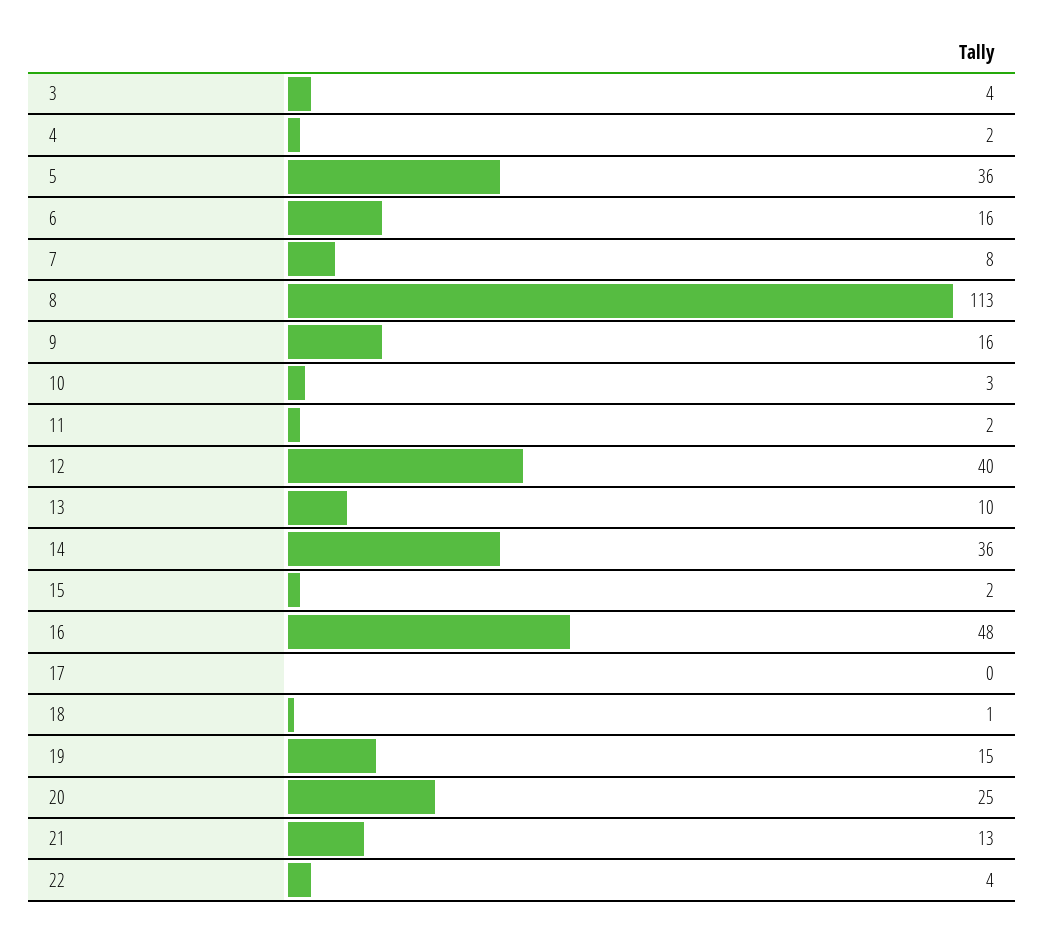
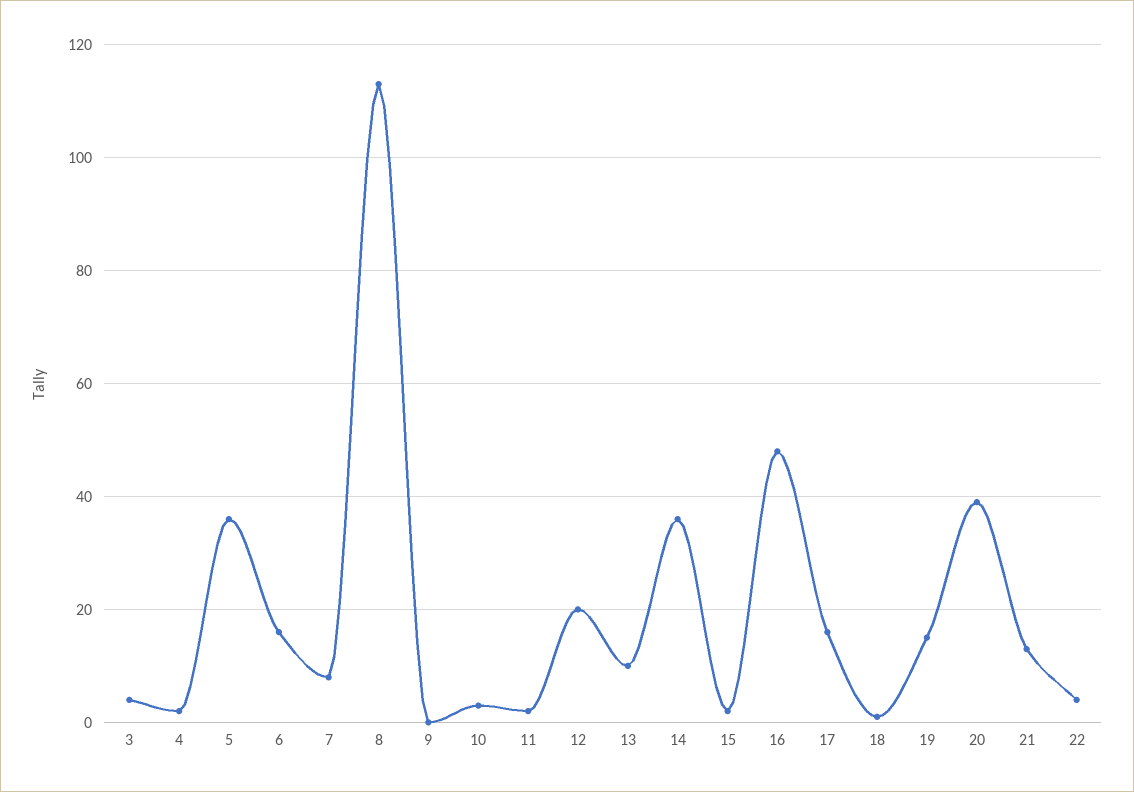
  {
    "3": 4,
    "4": 2,
    "5": 36,
    "6": 16,
    "7": 8,
    "8": 113,
-   "9": 16,
+   "9": 0,
    "10": 3,
    "11": 2,
-   "12": 40,
+   "12": 20,
    "13": 10,
    "14": 36,
    "15": 2,
    "16": 48,
-   "17": 0,
+   "17": 15,
    "18": 1,
    "19": 15,
-   "20": 25,
+   "20": 40,
    "21": 13,
    "22": 4
  }

